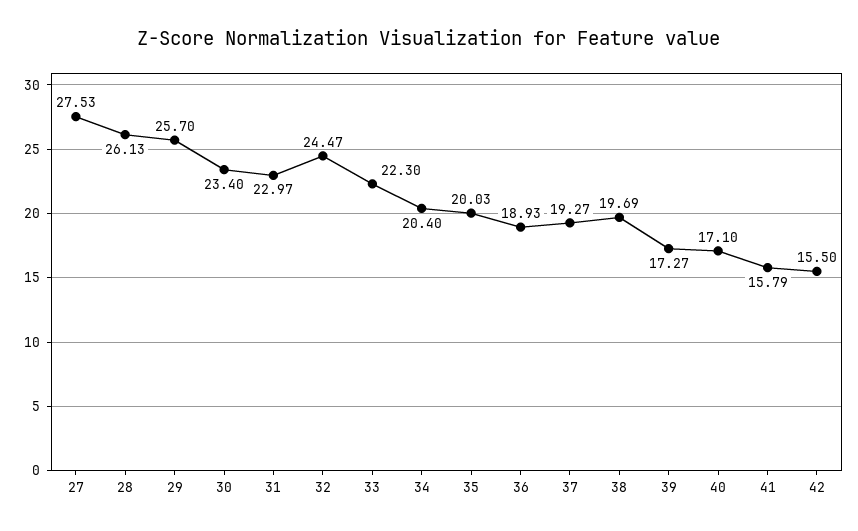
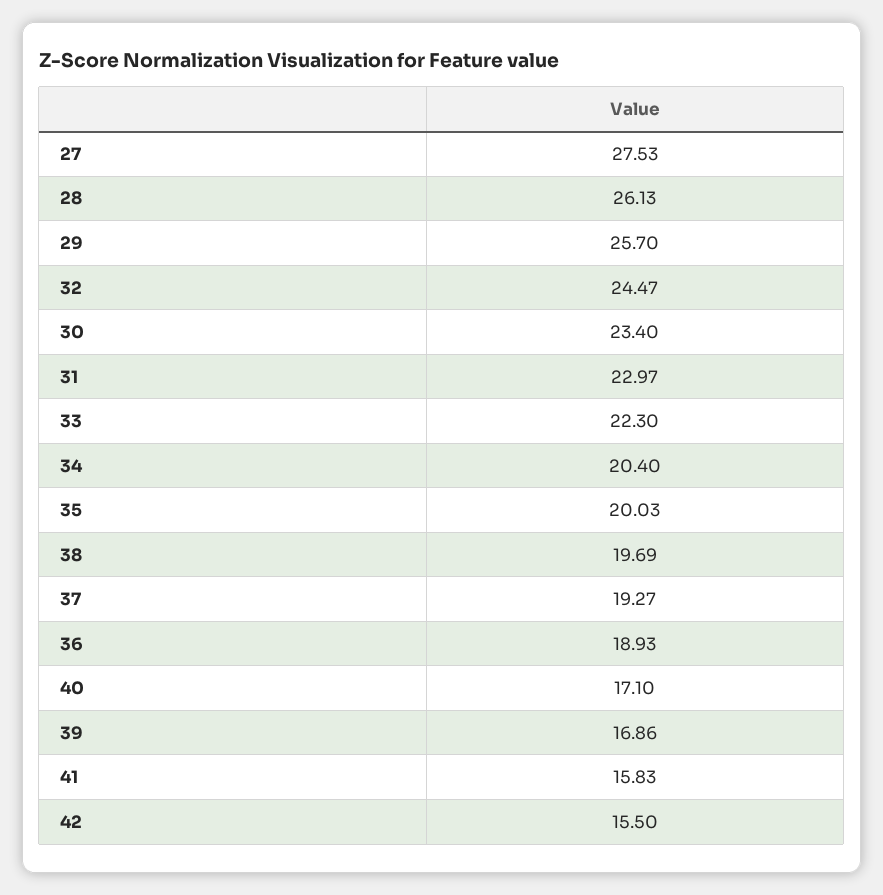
  {
    "27": 27.53,
    "28": 26.13,
    "29": 25.7,
    "30": 23.4,
    "31": 22.97,
    "32": 24.47,
    "33": 22.3,
    "34": 20.4,
    "35": 20.03,
    "36": 18.93,
    "37": 19.27,
    "38": 19.69,
-   "39": 17.27,
+   "39": 16.86,
    "40": 17.1,
-   "41": 15.79,
+   "41": 15.83,
    "42": 15.5
  }

